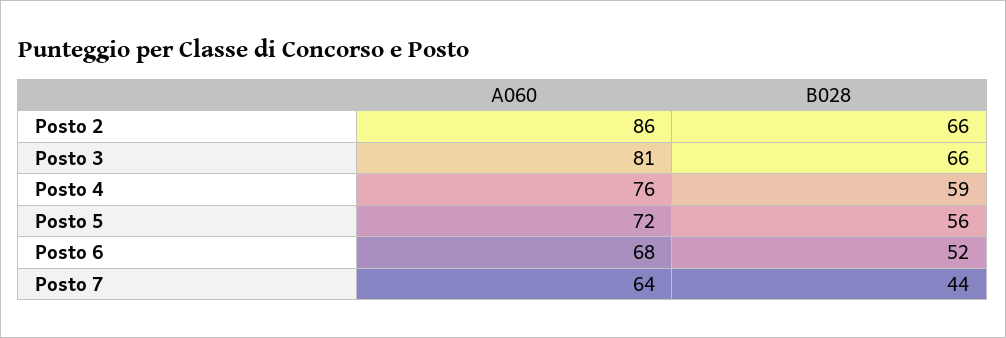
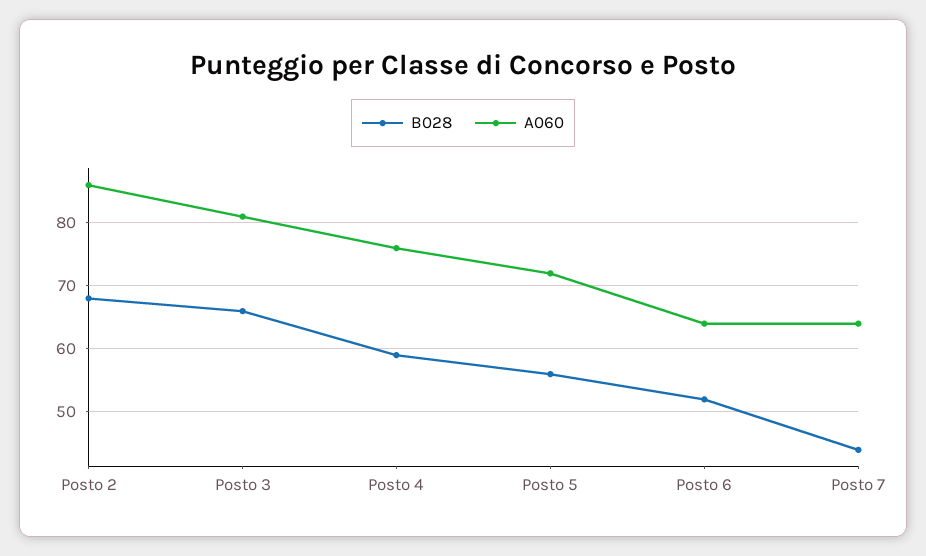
  {
    "A060": {
      "Posto 2": 86,
      "Posto 3": 81,
      "Posto 4": 76,
      "Posto 5": 72,
-     "Posto 6": 68,
+     "Posto 6": 64,
      "Posto 7": 64
    },
    "B028": {
-     "Posto 2": 66,
+     "Posto 2": 68,
      "Posto 3": 66,
      "Posto 4": 59,
      "Posto 5": 56,
      "Posto 6": 52,
      "Posto 7": 44
    }
  }

